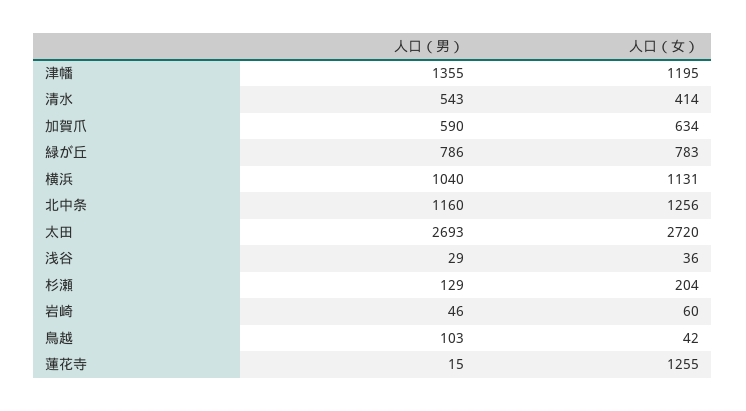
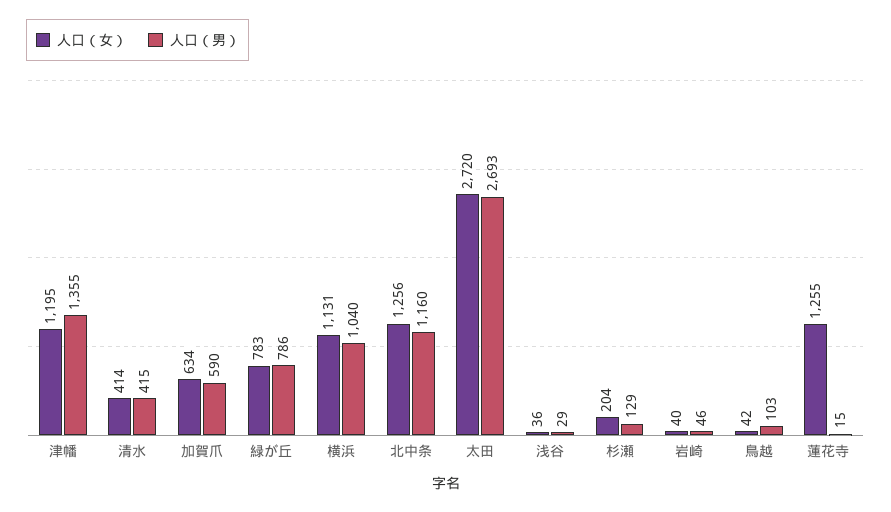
  {
    "人口（男）": {
      "津幡": 1355,
-     "清水": 543,
+     "清水": 415,
      "加賀爪": 590,
      "緑が丘": 786,
      "横浜": 1040,
      "北中条": 1160,
      "太田": 2693,
      "浅谷": 29,
      "杉瀬": 129,
      "岩崎": 46,
      "鳥越": 103,
      "蓮花寺": 15
    },
    "人口（女）": {
      "津幡": 1195,
      "清水": 414,
      "加賀爪": 634,
      "緑が丘": 783,
      "横浜": 1131,
      "北中条": 1256,
      "太田": 2720,
      "浅谷": 36,
      "杉瀬": 204,
-     "岩崎": 60,
+     "岩崎": 40,
      "鳥越": 42,
      "蓮花寺": 1255
    }
  }

